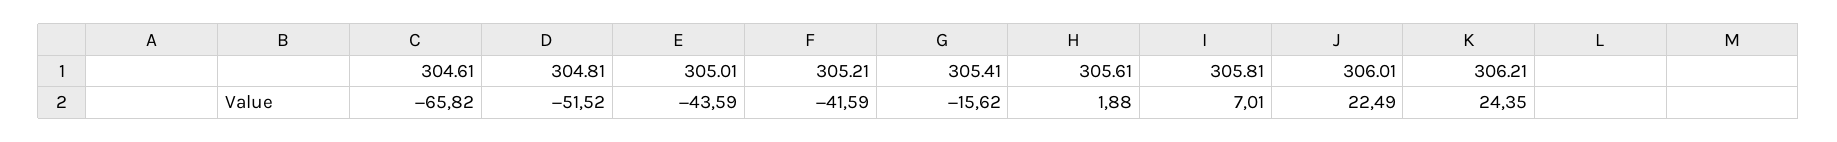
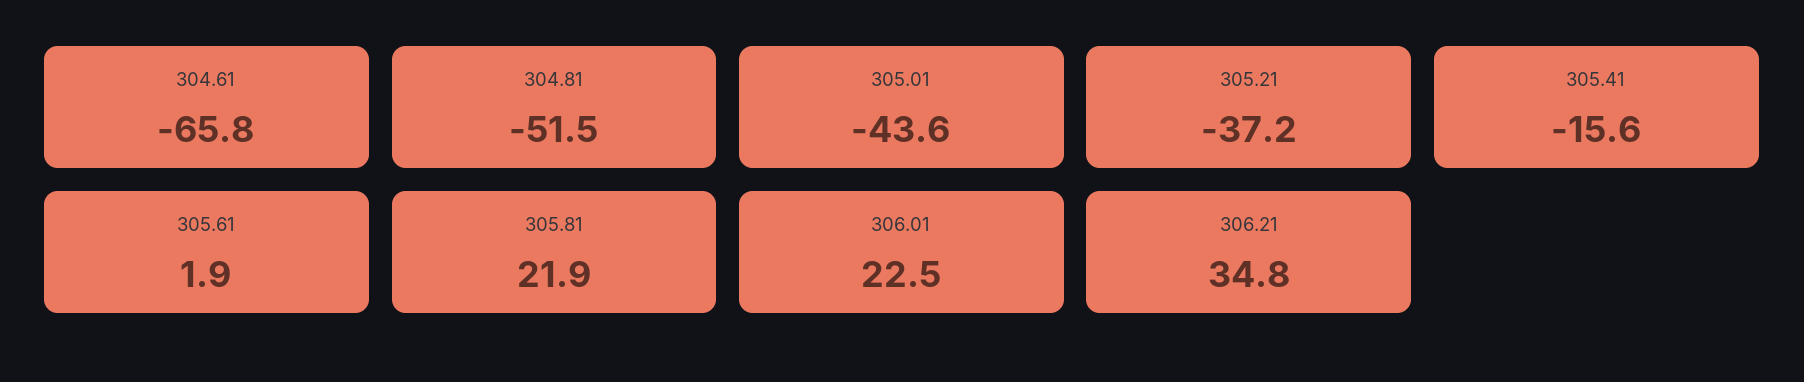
  {
    "304.61": -65.82,
    "304.81": -51.52,
    "305.01": -43.59,
-   "305.21": -41.59,
+   "305.21": -37.2,
    "305.41": -15.62,
    "305.61": 1.88,
-   "305.81": 7.01,
+   "305.81": 21.9,
    "306.01": 22.49,
-   "306.21": 24.35
+   "306.21": 34.8
  }

